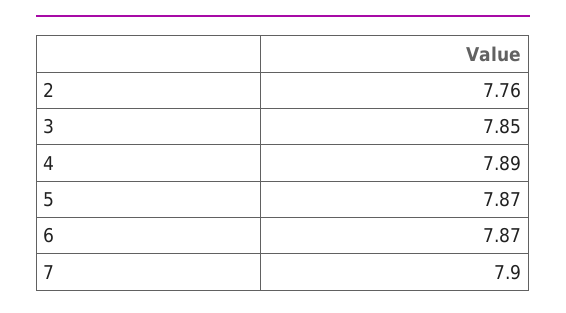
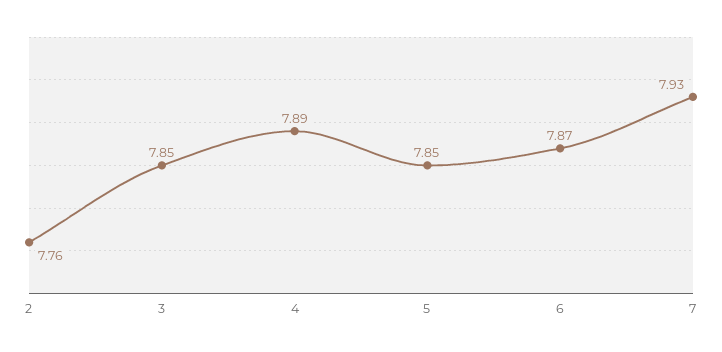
  {
    "2": 7.76,
    "3": 7.85,
    "4": 7.89,
-   "5": 7.87,
+   "5": 7.85,
    "6": 7.87,
-   "7": 7.9
+   "7": 7.93
  }

